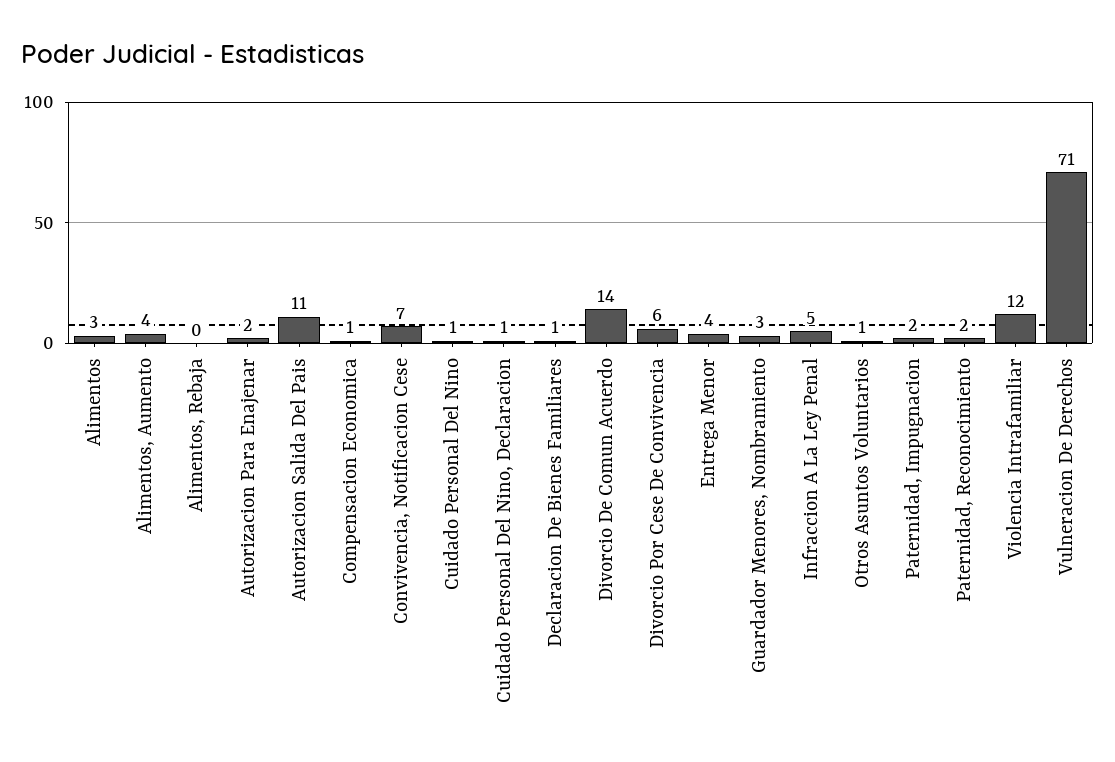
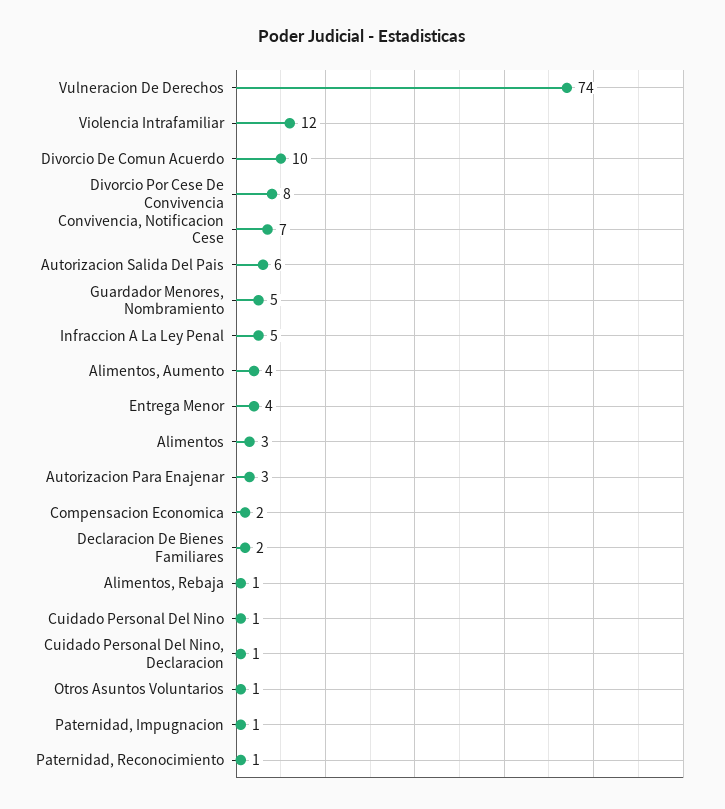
  {
    "Alimentos": 3,
    "Alimentos, Aumento": 4,
-   "Alimentos, Rebaja": 0,
+   "Alimentos, Rebaja": 1,
-   "Autorizacion Para Enajenar": 2,
+   "Autorizacion Para Enajenar": 3,
-   "Autorizacion Salida Del Pais": 11,
+   "Autorizacion Salida Del Pais": 6,
-   "Compensacion Economica": 1,
+   "Compensacion Economica": 2,
    "Convivencia, Notificacion Cese": 7,
    "Cuidado Personal Del Nino": 1,
    "Cuidado Personal Del Nino, Declaracion": 1,
-   "Declaracion De Bienes Familiares": 1,
+   "Declaracion De Bienes Familiares": 2,
-   "Divorcio De Comun Acuerdo": 14,
+   "Divorcio De Comun Acuerdo": 10,
-   "Divorcio Por Cese De Convivencia": 6,
+   "Divorcio Por Cese De Convivencia": 8,
    "Entrega Menor": 4,
-   "Guardador Menores, Nombramiento": 3,
+   "Guardador Menores, Nombramiento": 5,
    "Infraccion A La Ley Penal": 5,
    "Otros Asuntos Voluntarios": 1,
-   "Paternidad, Impugnacion": 2,
+   "Paternidad, Impugnacion": 1,
-   "Paternidad, Reconocimiento": 2,
+   "Paternidad, Reconocimiento": 1,
    "Violencia Intrafamiliar": 12,
-   "Vulneracion De Derechos": 71
+   "Vulneracion De Derechos": 74
  }

